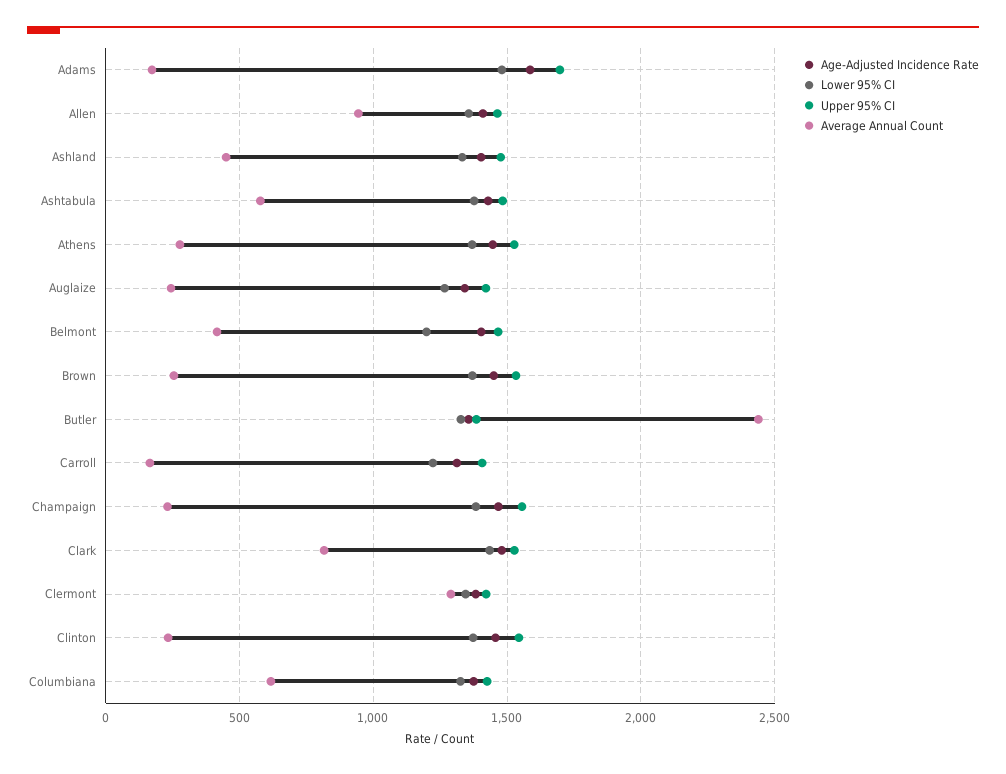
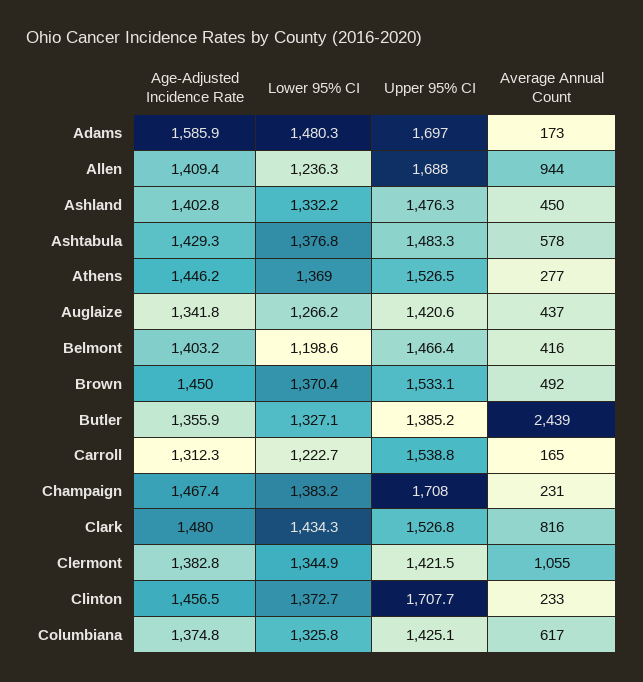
  {
    "Age-Adjusted Incidence Rate": {
      "Adams": 1585.9,
      "Allen": 1409.4,
      "Ashland": 1402.8,
      "Ashtabula": 1429.3,
      "Athens": 1446.2,
      "Auglaize": 1341.8,
      "Belmont": 1403.2,
      "Brown": 1450,
      "Butler": 1355.9,
      "Carroll": 1312.3,
      "Champaign": 1467.4,
      "Clark": 1480,
      "Clermont": 1382.8,
      "Clinton": 1456.5,
      "Columbiana": 1374.8
    },
    "Lower 95% CI": {
      "Adams": 1480.3,
-     "Allen": 1350,
+     "Allen": 1236.3,
      "Ashland": 1332.2,
      "Ashtabula": 1376.8,
      "Athens": 1369,
      "Auglaize": 1266.2,
      "Belmont": 1198.6,
      "Brown": 1370.4,
      "Butler": 1327.1,
      "Carroll": 1222.7,
      "Champaign": 1383.2,
      "Clark": 1434.3,
      "Clermont": 1344.9,
      "Clinton": 1372.7,
      "Columbiana": 1325.8
    },
    "Upper 95% CI": {
      "Adams": 1697,
-     "Allen": 1450,
+     "Allen": 1688,
      "Ashland": 1476.3,
      "Ashtabula": 1483.3,
      "Athens": 1526.5,
      "Auglaize": 1420.6,
      "Belmont": 1466.4,
      "Brown": 1533.1,
      "Butler": 1385.2,
-     "Carroll": 1400,
+     "Carroll": 1538.8,
-     "Champaign": 1550,
+     "Champaign": 1708,
      "Clark": 1526.8,
      "Clermont": 1421.5,
-     "Clinton": 1550,
+     "Clinton": 1707.7,
      "Columbiana": 1425.1
    },
    "Average Annual Count": {
      "Adams": 173,
      "Allen": 944,
      "Ashland": 450,
      "Ashtabula": 578,
      "Athens": 277,
-     "Auglaize": 250,
+     "Auglaize": 437,
      "Belmont": 416,
-     "Brown": 250,
+     "Brown": 492,
      "Butler": 2439,
      "Carroll": 165,
      "Champaign": 231,
      "Clark": 816,
-     "Clermont": 1300,
+     "Clermont": 1055,
      "Clinton": 233,
      "Columbiana": 617
    }
  }

